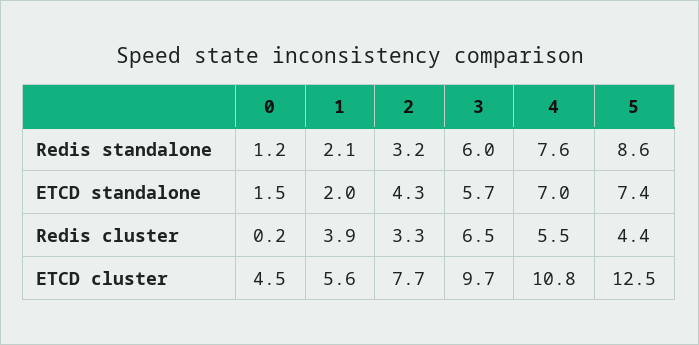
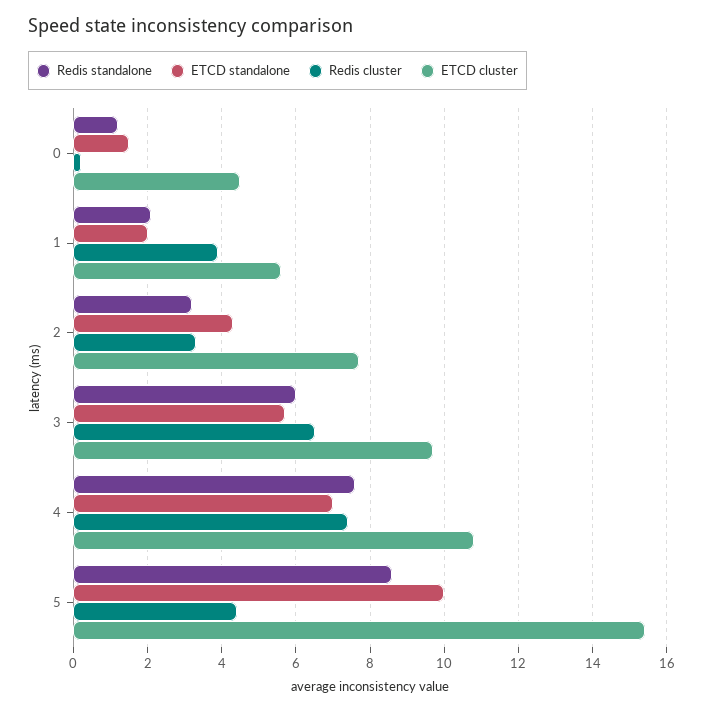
  {
    "Redis standalone": {
      "0": 1.2,
      "1": 2.1,
      "2": 3.2,
      "3": 6,
      "4": 7.6,
      "5": 8.6
    },
    "ETCD standalone": {
      "0": 1.5,
      "1": 2,
      "2": 4.3,
      "3": 5.7,
      "4": 7,
-     "5": 7.4
+     "5": 10
    },
    "Redis cluster": {
      "0": 0.2,
      "1": 3.9,
      "2": 3.3,
      "3": 6.5,
-     "4": 5.5,
+     "4": 7.5,
      "5": 4.4
    },
    "ETCD cluster": {
      "0": 4.5,
      "1": 5.6,
      "2": 7.7,
      "3": 9.7,
      "4": 10.8,
-     "5": 12.5
+     "5": 15.5
    }
  }

